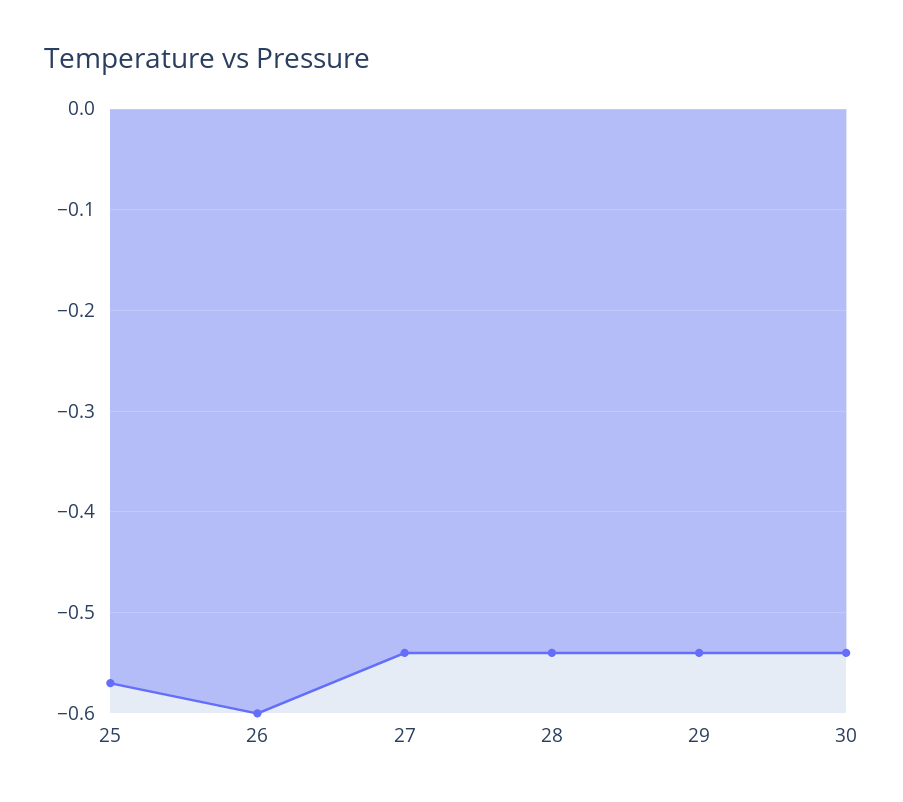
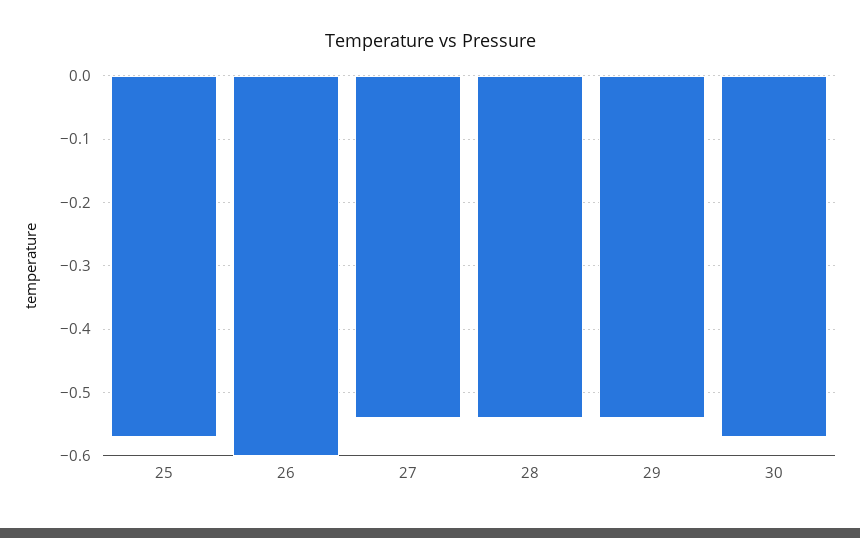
  {
    "25": -0.57,
    "26": -0.6,
    "27": -0.54,
    "28": -0.54,
    "29": -0.54,
-   "30": -0.54
+   "30": -0.57
  }

